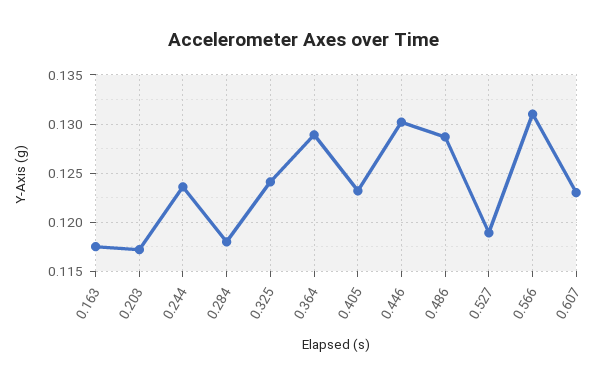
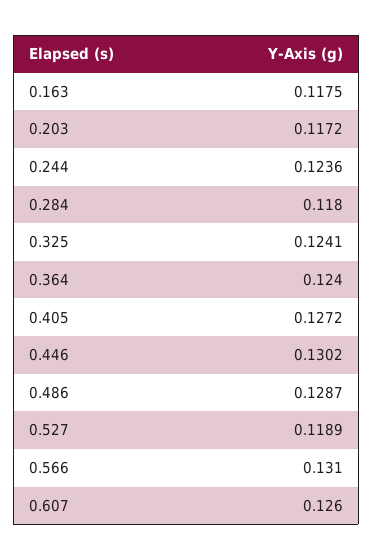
  {
    "0.163": 0.1175,
    "0.203": 0.1172,
    "0.244": 0.1236,
    "0.284": 0.118,
    "0.325": 0.1241,
-   "0.364": 0.129,
+   "0.364": 0.124,
-   "0.405": 0.123,
+   "0.405": 0.1272,
    "0.446": 0.1302,
    "0.486": 0.1287,
    "0.527": 0.1189,
    "0.566": 0.131,
-   "0.607": 0.123
+   "0.607": 0.126
  }

